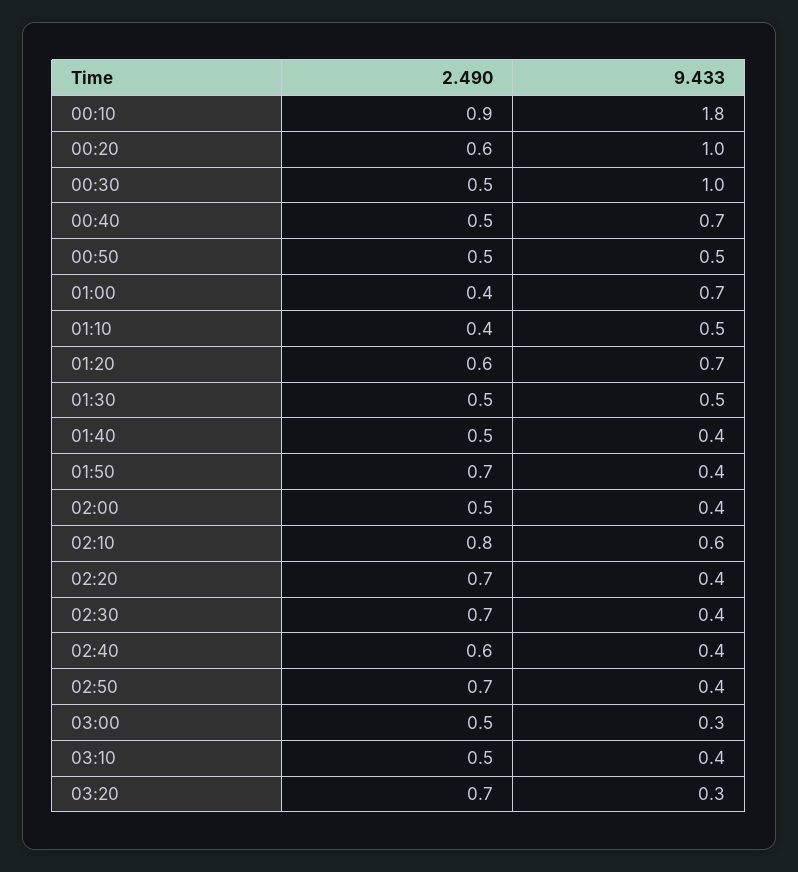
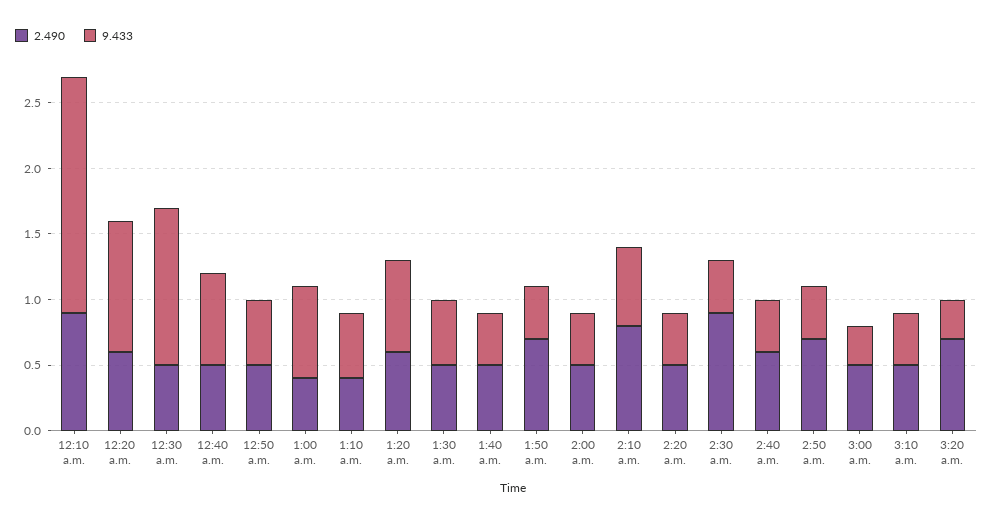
  {
    "2.490": {
      "00:10": 0.9,
      "00:20": 0.6,
      "00:30": 0.5,
      "00:40": 0.5,
      "00:50": 0.5,
      "01:00": 0.4,
      "01:10": 0.4,
      "01:20": 0.6,
      "01:30": 0.5,
      "01:40": 0.5,
      "01:50": 0.7,
      "02:00": 0.5,
      "02:10": 0.8,
-     "02:20": 0.7,
+     "02:20": 0.5,
-     "02:30": 0.7,
+     "02:30": 0.9,
      "02:40": 0.6,
      "02:50": 0.7,
      "03:00": 0.5,
      "03:10": 0.5,
      "03:20": 0.7
    },
    "9.433": {
      "00:10": 1.8,
      "00:20": 1,
-     "00:30": 1,
+     "00:30": 1.2,
      "00:40": 0.7,
      "00:50": 0.5,
      "01:00": 0.7,
      "01:10": 0.5,
      "01:20": 0.7,
      "01:30": 0.5,
      "01:40": 0.4,
      "01:50": 0.4,
      "02:00": 0.4,
      "02:10": 0.6,
      "02:20": 0.4,
      "02:30": 0.4,
      "02:40": 0.4,
      "02:50": 0.4,
      "03:00": 0.3,
      "03:10": 0.4,
      "03:20": 0.3
    }
  }

